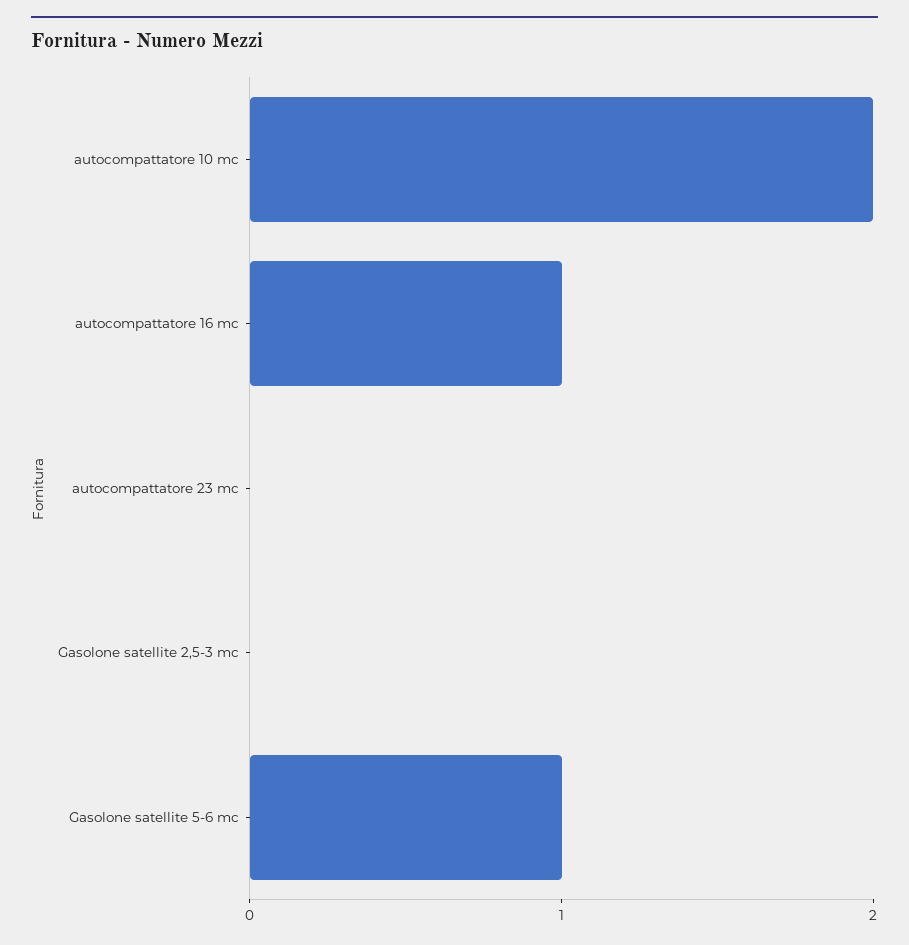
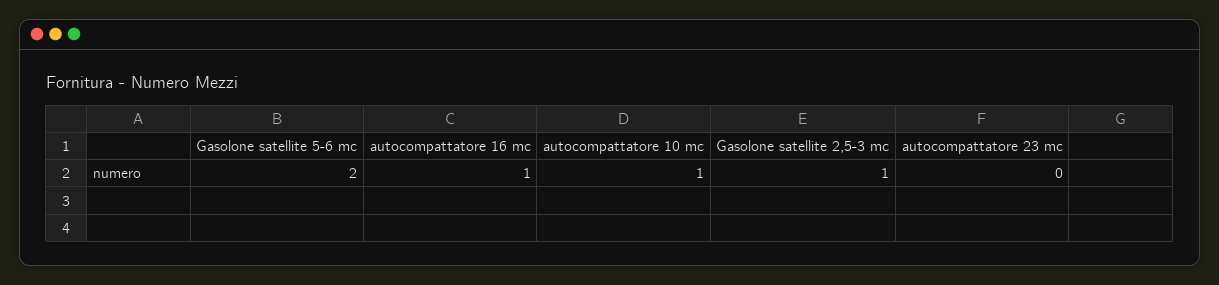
  {
-   "autocompattatore 10 mc": 2,
+   "autocompattatore 10 mc": 1,
    "autocompattatore 16 mc": 1,
    "autocompattatore 23 mc": 0,
-   "Gasolone satellite 2,5-3 mc": 0,
+   "Gasolone satellite 2,5-3 mc": 1,
-   "Gasolone satellite 5-6 mc": 1
+   "Gasolone satellite 5-6 mc": 2
  }

